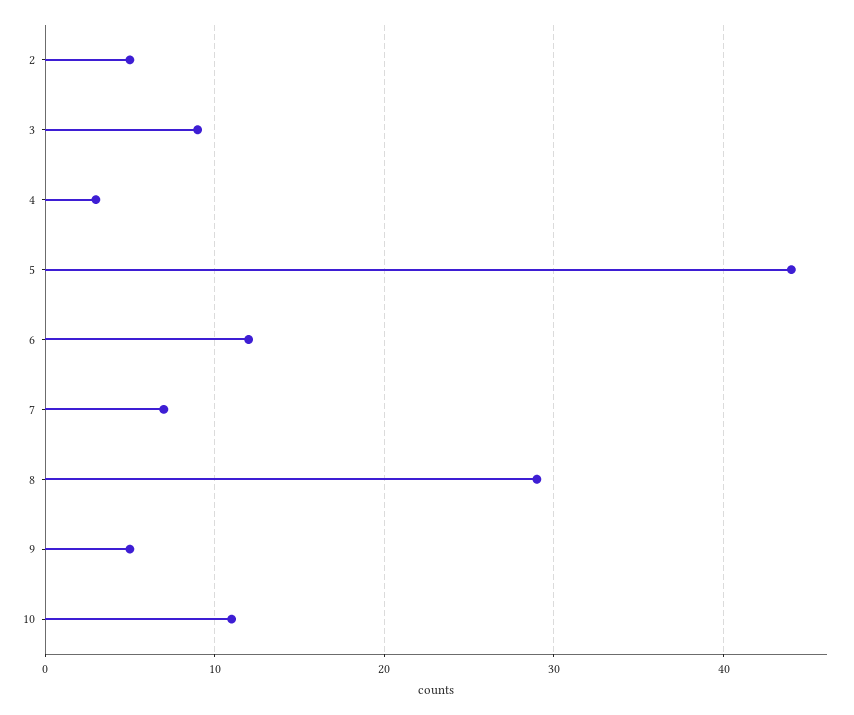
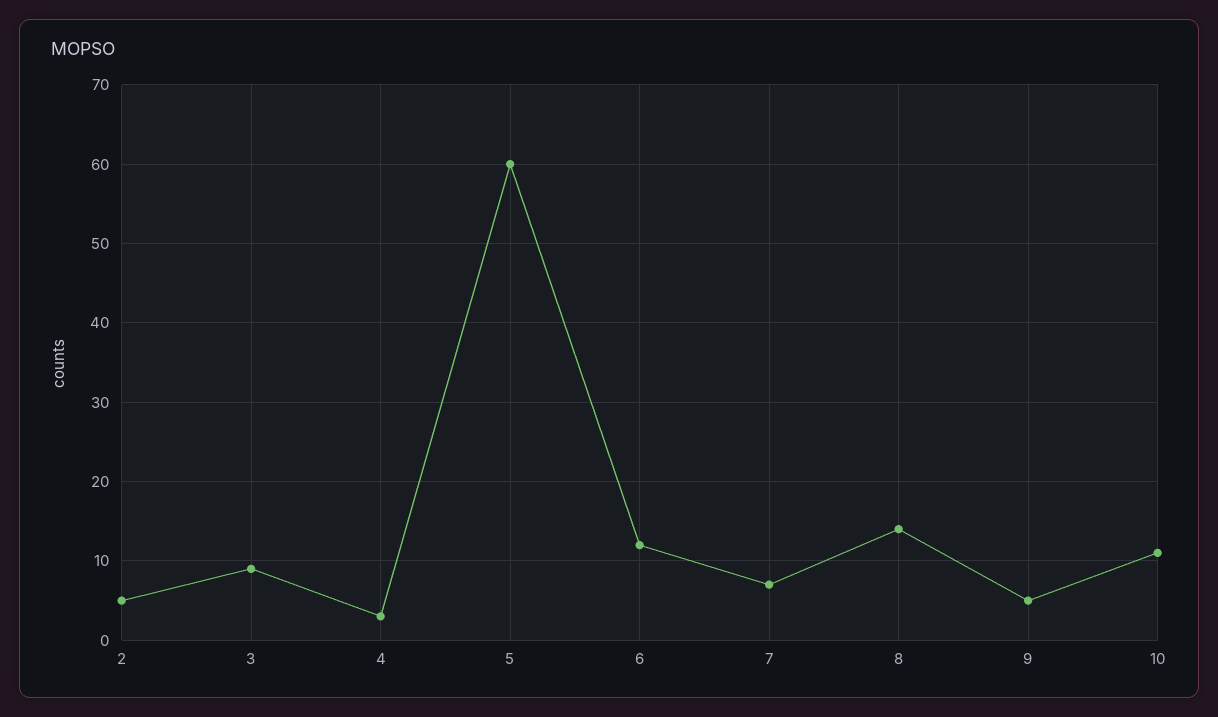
  {
    "2": 5,
    "3": 9,
    "4": 3,
-   "5": 44,
+   "5": 60,
    "6": 12,
    "7": 7,
-   "8": 29,
+   "8": 14,
    "9": 5,
    "10": 11
  }

